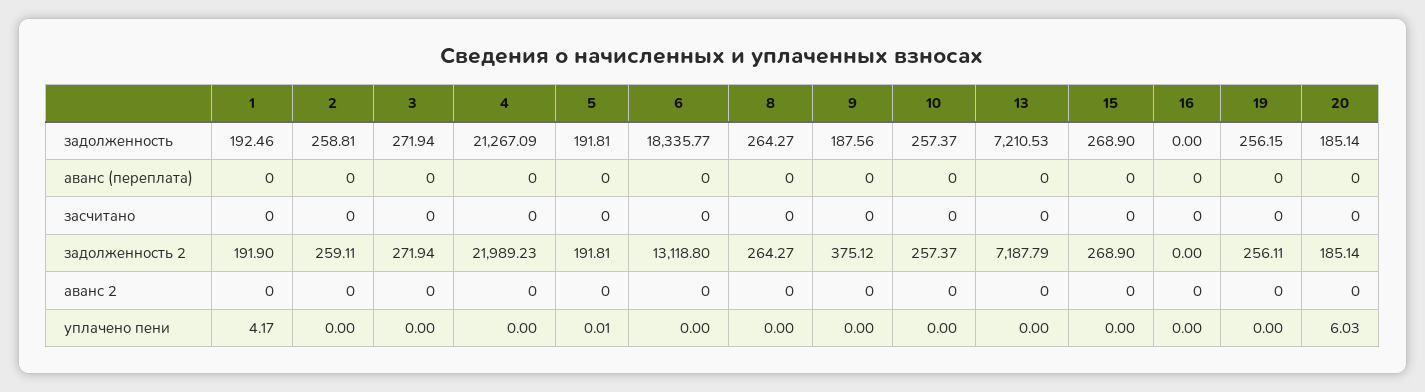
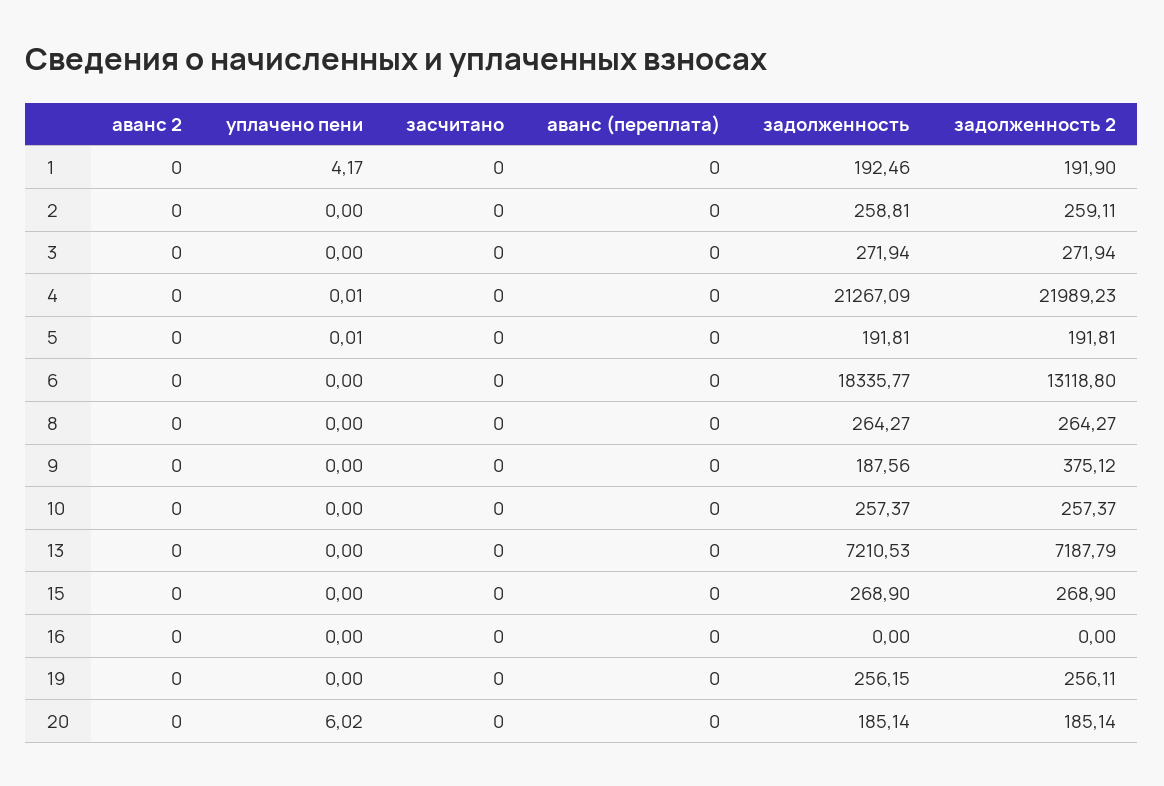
  {
    "1": {
      "задолженность": 192.46,
      "аванс (переплата)": 0,
      "засчитано": 0,
      "задолженность 2": 191.9,
      "аванс 2": 0,
      "уплачено пени": 4.17
    },
    "2": {
      "задолженность": 258.81,
      "аванс (переплата)": 0,
      "засчитано": 0,
      "задолженность 2": 259.11,
      "аванс 2": 0,
      "уплачено пени": 0
    },
    "3": {
      "задолженность": 271.94,
      "аванс (переплата)": 0,
      "засчитано": 0,
      "задолженность 2": 271.94,
      "аванс 2": 0,
      "уплачено пени": 0
    },
    "4": {
      "задолженность": 21267.09,
      "аванс (переплата)": 0,
      "засчитано": 0,
      "задолженность 2": 21989.23,
      "аванс 2": 0,
-     "уплачено пени": 0
+     "уплачено пени": 0.01
    },
    "5": {
      "задолженность": 191.81,
      "аванс (переплата)": 0,
      "засчитано": 0,
      "задолженность 2": 191.81,
      "аванс 2": 0,
      "уплачено пени": 0.01
    },
    "6": {
      "задолженность": 18335.77,
      "аванс (переплата)": 0,
      "засчитано": 0,
      "задолженность 2": 13118.8,
      "аванс 2": 0,
      "уплачено пени": 0
    },
    "8": {
      "задолженность": 264.27,
      "аванс (переплата)": 0,
      "засчитано": 0,
      "задолженность 2": 264.27,
      "аванс 2": 0,
      "уплачено пени": 0
    },
    "9": {
      "задолженность": 187.56,
      "аванс (переплата)": 0,
      "засчитано": 0,
      "задолженность 2": 375.12,
      "аванс 2": 0,
      "уплачено пени": 0
    },
    "10": {
      "задолженность": 257.37,
      "аванс (переплата)": 0,
      "засчитано": 0,
      "задолженность 2": 257.37,
      "аванс 2": 0,
      "уплачено пени": 0
    },
    "13": {
      "задолженность": 7210.53,
      "аванс (переплата)": 0,
      "засчитано": 0,
      "задолженность 2": 7187.79,
      "аванс 2": 0,
      "уплачено пени": 0
    },
    "15": {
      "задолженность": 268.9,
      "аванс (переплата)": 0,
      "засчитано": 0,
      "задолженность 2": 268.9,
      "аванс 2": 0,
      "уплачено пени": 0
    },
    "16": {
      "задолженность": 0,
      "аванс (переплата)": 0,
      "засчитано": 0,
      "задолженность 2": 0,
      "аванс 2": 0,
      "уплачено пени": 0
    },
    "19": {
      "задолженность": 256.15,
      "аванс (переплата)": 0,
      "засчитано": 0,
      "задолженность 2": 256.11,
      "аванс 2": 0,
      "уплачено пени": 0
    },
    "20": {
      "задолженность": 185.14,
      "аванс (переплата)": 0,
      "засчитано": 0,
      "задолженность 2": 185.14,
      "аванс 2": 0,
-     "уплачено пени": 6.03
+     "уплачено пени": 6.02
    }
  }

